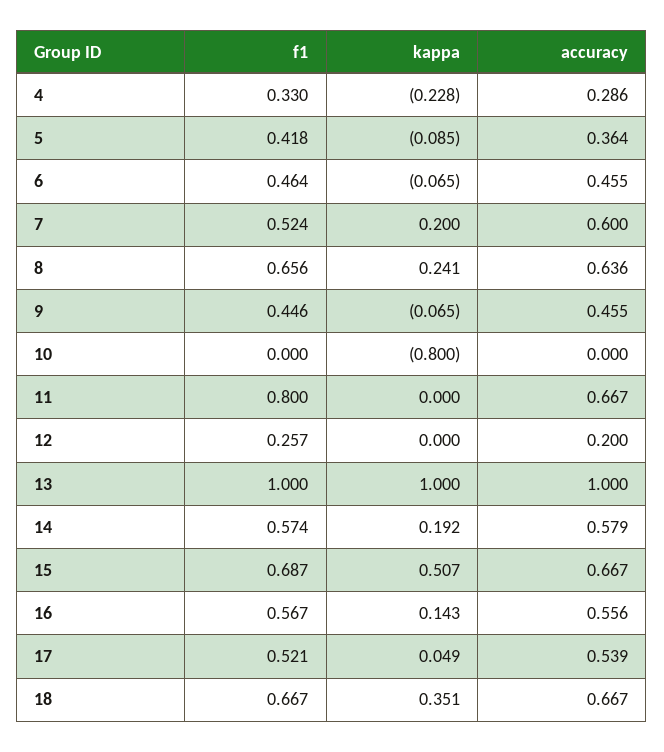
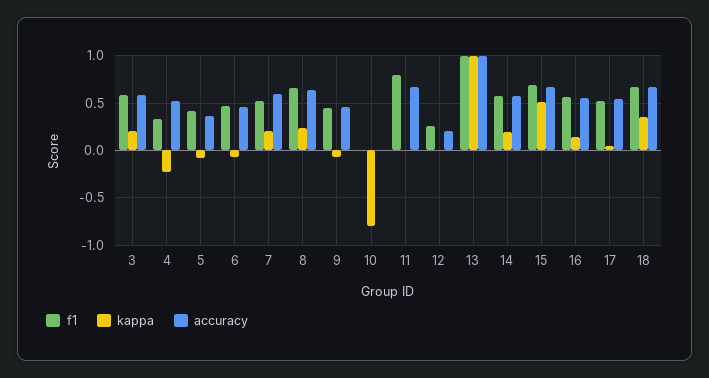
  {
    "f1": {
      "4": 0.33,
      "5": 0.418,
      "6": 0.464,
      "7": 0.524,
      "8": 0.656,
      "9": 0.446,
      "10": 0,
      "11": 0.8,
      "12": 0.257,
      "13": 1,
      "14": 0.574,
      "15": 0.687,
      "16": 0.567,
      "17": 0.521,
-     "18": 0.667
+     "18": 0.667,
+     "3": 0.6
    },
    "kappa": {
      "4": -0.228,
      "5": -0.085,
      "6": -0.065,
      "7": 0.2,
      "8": 0.241,
      "9": -0.065,
      "10": -0.8,
      "11": 0,
      "12": 0,
      "13": 1,
      "14": 0.192,
      "15": 0.507,
      "16": 0.143,
      "17": 0.049,
-     "18": 0.351
+     "18": 0.351,
+     "3": 0.2
    },
    "accuracy": {
-     "4": 0.286,
+     "4": 0.5,
      "5": 0.364,
      "6": 0.455,
      "7": 0.6,
      "8": 0.636,
      "9": 0.455,
      "10": 0,
      "11": 0.667,
      "12": 0.2,
      "13": 1,
      "14": 0.579,
      "15": 0.667,
      "16": 0.556,
      "17": 0.539,
-     "18": 0.667
+     "18": 0.667,
+     "3": 0.6
    }
  }

